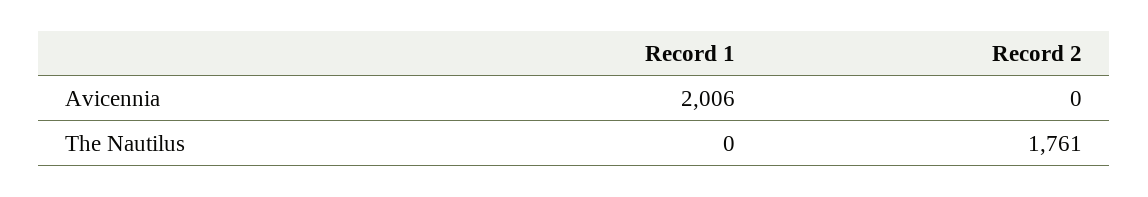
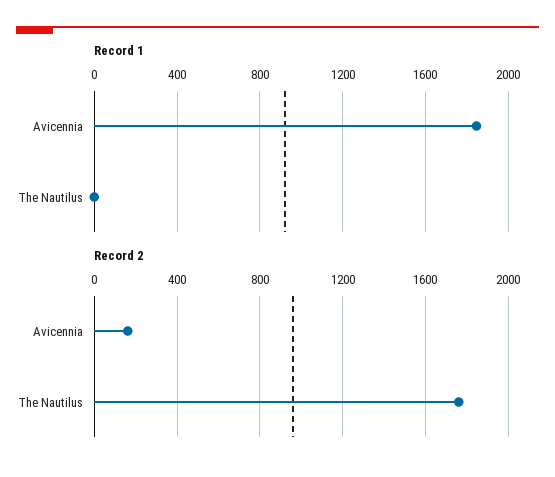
  {
    "Record 1": {
-     "Avicennia": 2006,
+     "Avicennia": 1850,
      "The Nautilus": 0
    },
    "Record 2": {
-     "Avicennia": 0,
+     "Avicennia": 150,
      "The Nautilus": 1761
    }
  }

